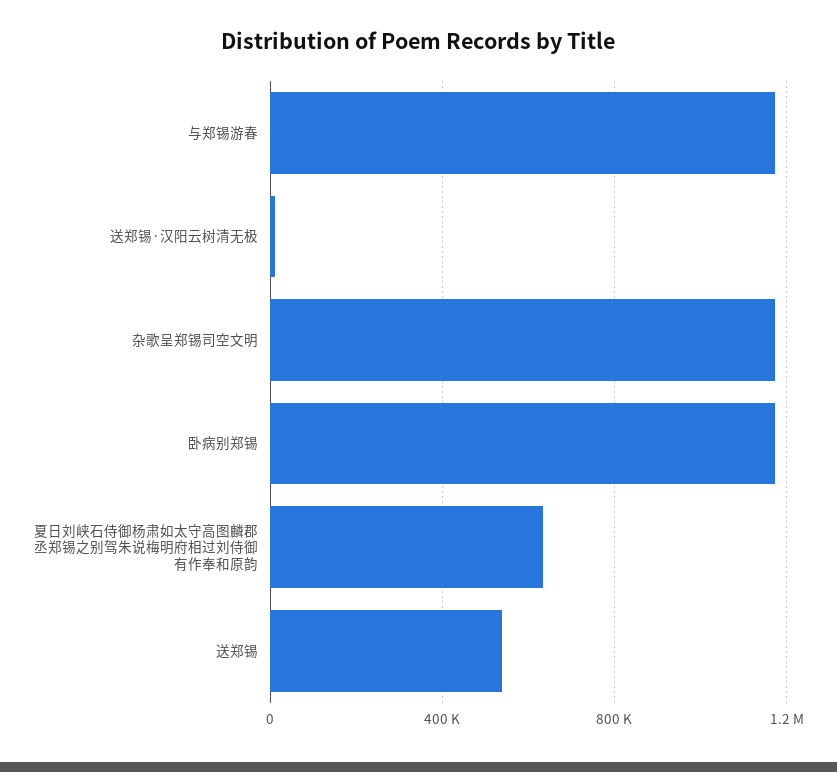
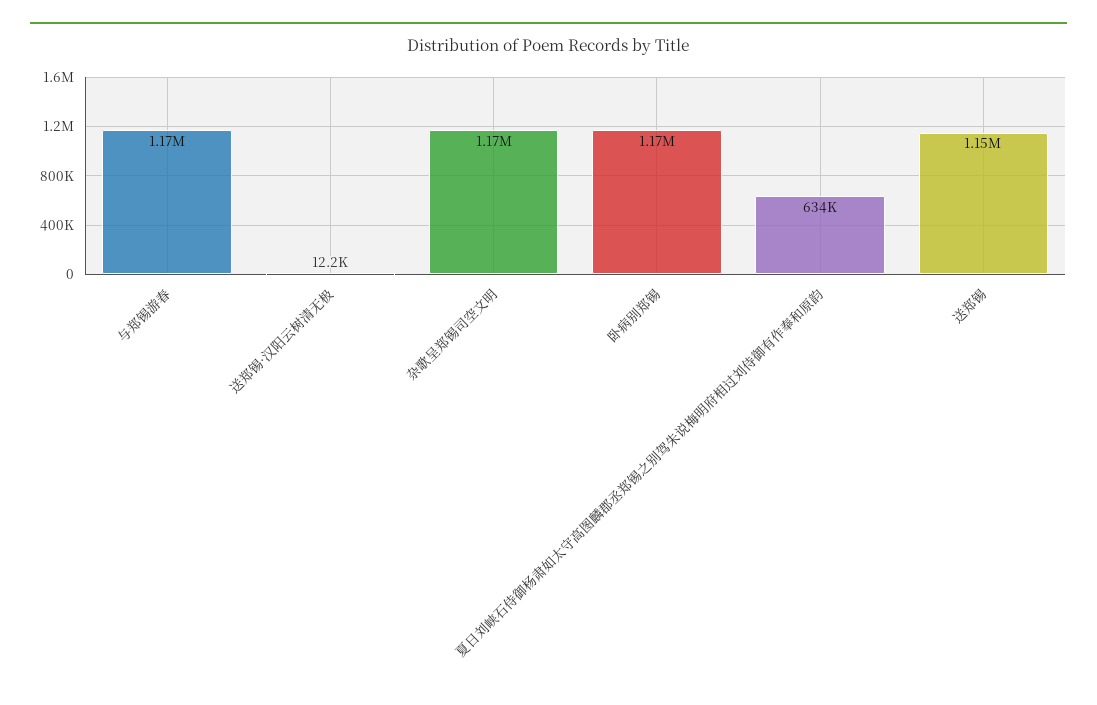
  {
    "与郑锡游春": 1170000,
    "送郑锡·汉阳云树清无极": 12200,
    "杂歌呈郑锡司空文明": 1170000,
    "卧病别郑锡": 1170000,
    "夏日刘峡石侍御杨肃如太守高图麟郡丞郑锡之别驾朱说梅明府相过刘侍御有作奉和原韵": 634000,
-   "送郑锡": 550000
+   "送郑锡": 1150000
  }

